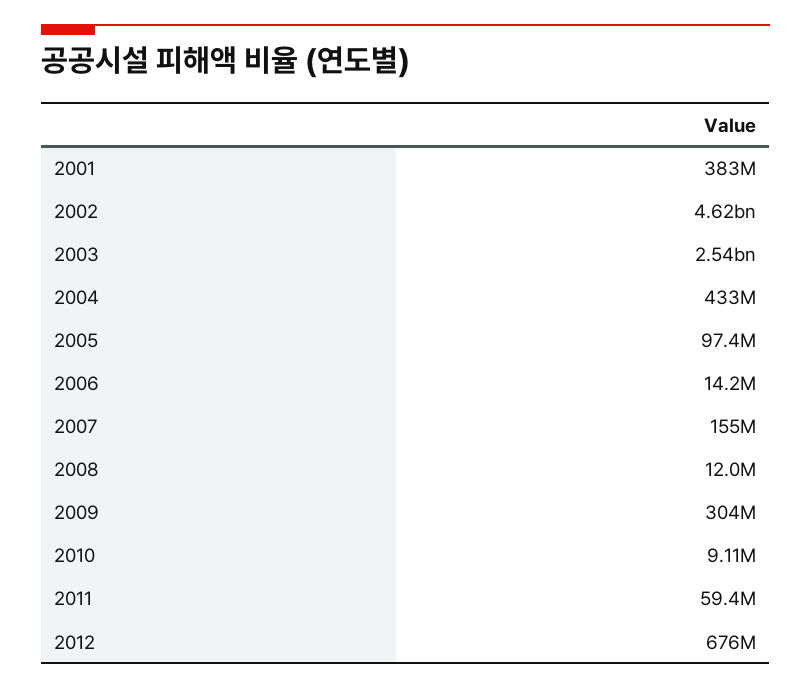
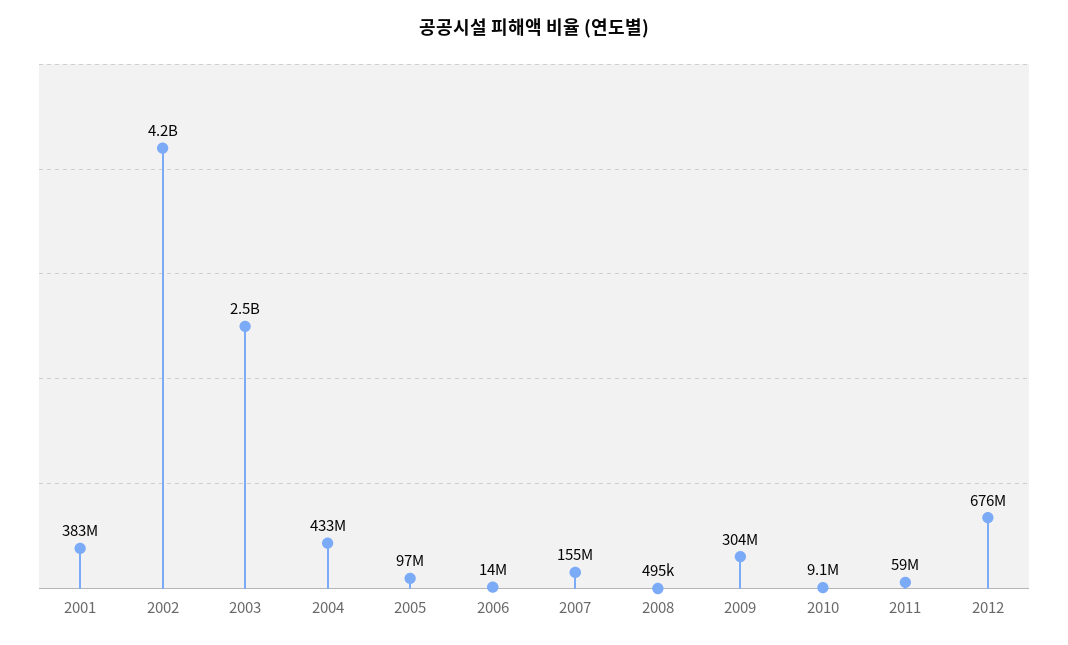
  {
    "2001": 383000000,
-   "2002": 4620000000,
+   "2002": 4200000000,
    "2003": 2540000000,
    "2004": 433000000,
    "2005": 97400000,
    "2006": 14200000,
    "2007": 155000000,
-   "2008": 12000000,
+   "2008": 495000,
    "2009": 304000000,
    "2010": 9110000,
    "2011": 59400000,
    "2012": 676000000
  }

